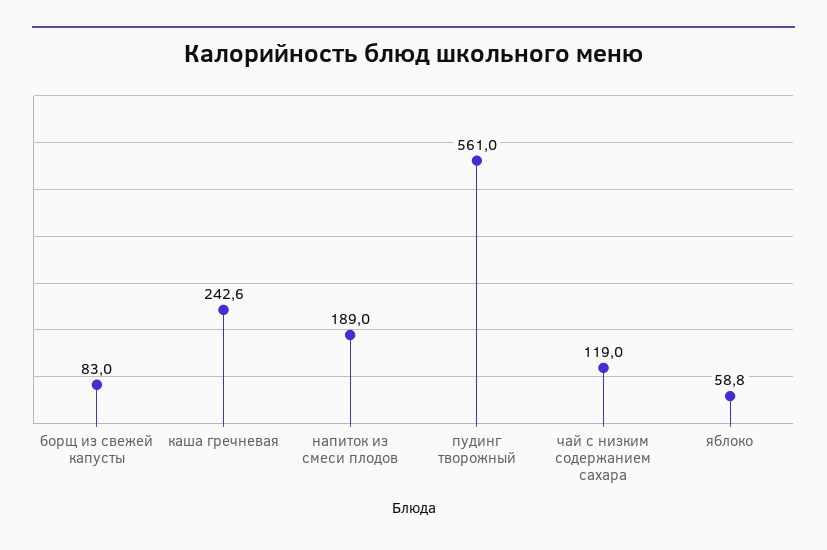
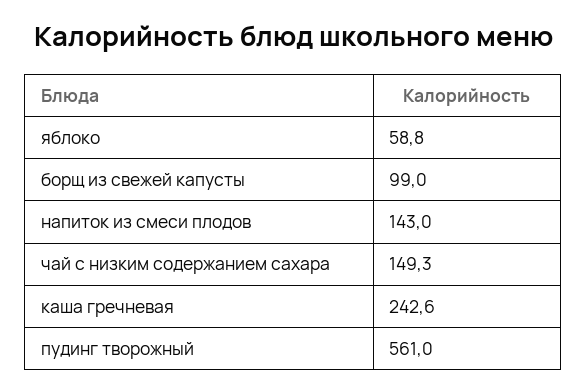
  {
-   "борщ из свежей капусты": 83,
+   "борщ из свежей капусты": 99,
    "каша гречневая": 242.6,
-   "напиток из смеси плодов": 189,
+   "напиток из смеси плодов": 143,
    "пудинг творожный": 561,
-   "чай с низким содержанием сахара": 119,
+   "чай с низким содержанием сахара": 149.3,
    "яблоко": 58.8
  }

